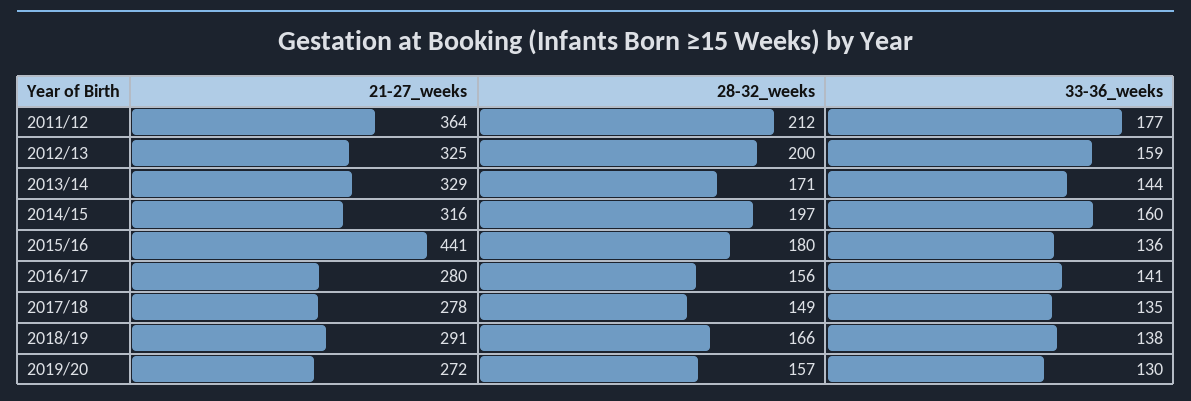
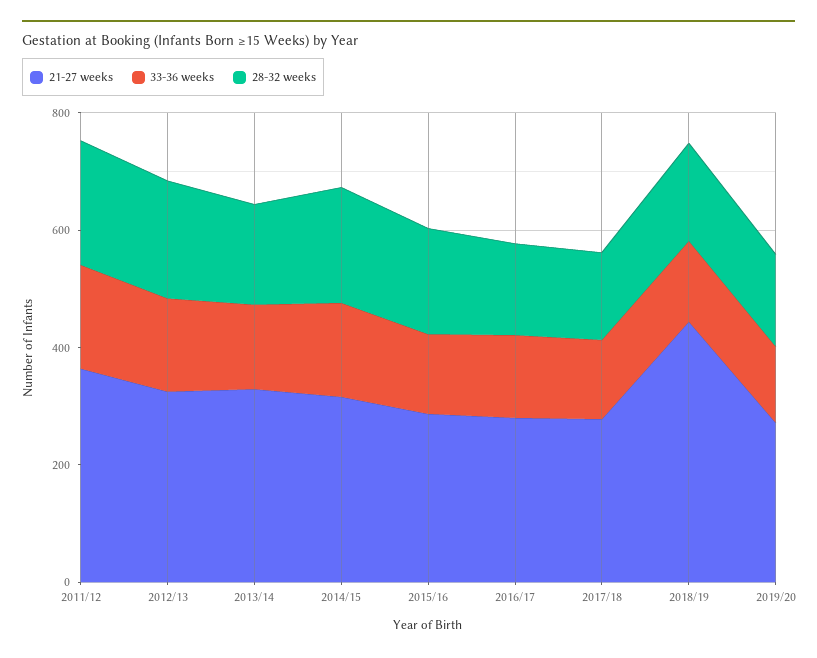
  {
    "21-27_weeks": {
      "2011/12": 364,
      "2012/13": 325,
      "2013/14": 329,
      "2014/15": 316,
-     "2015/16": 441,
+     "2015/16": 300,
      "2016/17": 280,
      "2017/18": 278,
-     "2018/19": 291,
+     "2018/19": 450,
      "2019/20": 272
    },
    "28-32_weeks": {
      "2011/12": 212,
      "2012/13": 200,
      "2013/14": 171,
      "2014/15": 197,
      "2015/16": 180,
      "2016/17": 156,
      "2017/18": 149,
      "2018/19": 166,
      "2019/20": 157
    },
    "33-36_weeks": {
      "2011/12": 177,
      "2012/13": 159,
      "2013/14": 144,
      "2014/15": 160,
      "2015/16": 136,
      "2016/17": 141,
      "2017/18": 135,
      "2018/19": 138,
      "2019/20": 130
    }
  }

